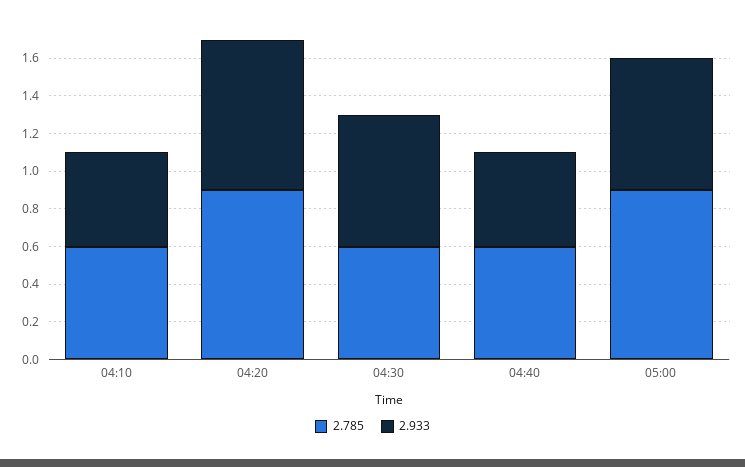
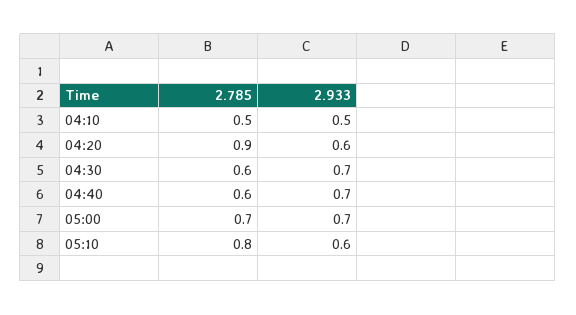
  {
    "2.785": {
-     "04:10": 0.6,
+     "04:10": 0.5,
      "04:20": 0.9,
      "04:30": 0.6,
      "04:40": 0.6,
-     "05:00": 0.9
+     "05:00": 0.7,
+     "05:10": 0.8
    },
    "2.933": {
      "04:10": 0.5,
-     "04:20": 0.8,
+     "04:20": 0.6,
      "04:30": 0.7,
-     "04:40": 0.5,
+     "04:40": 0.7,
-     "05:00": 0.7
+     "05:00": 0.7,
+     "05:10": 0.6
    }
  }

